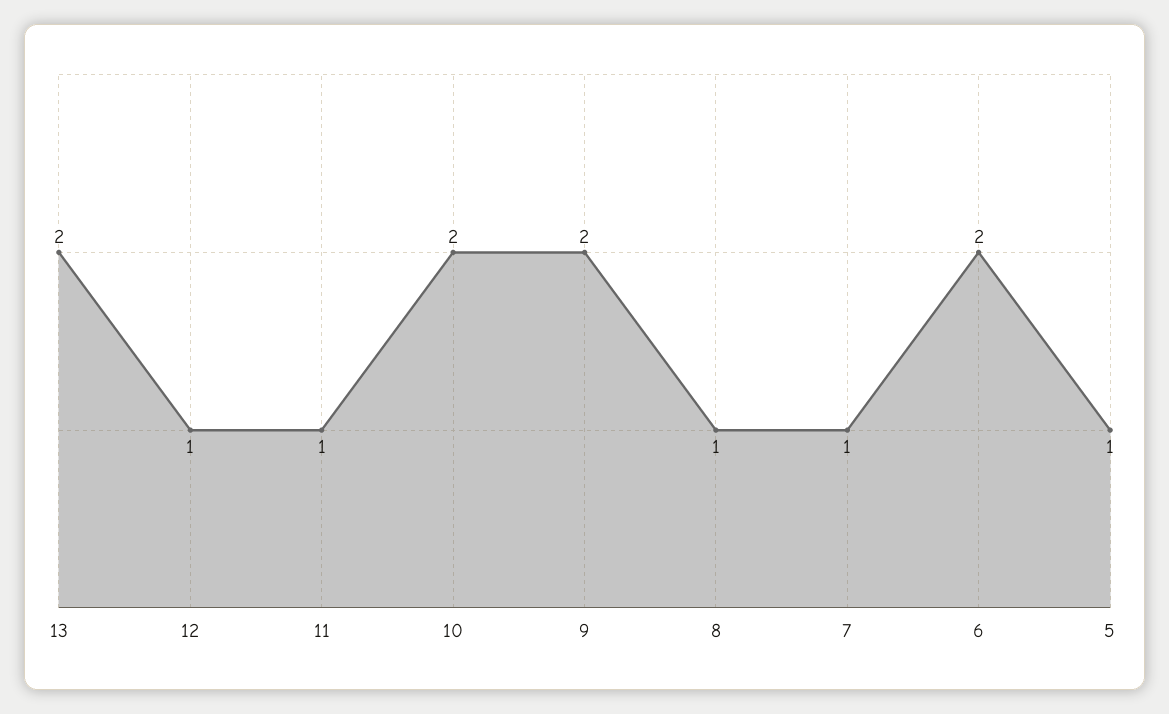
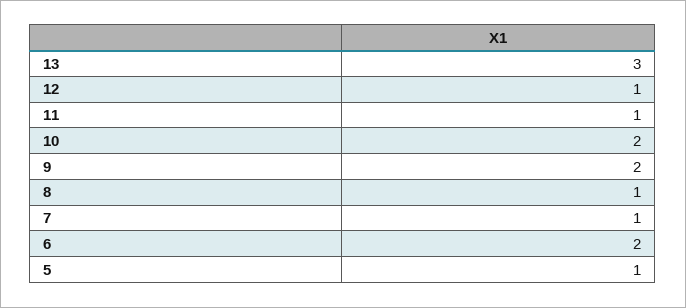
  {
-   "13": 2,
+   "13": 3,
    "12": 1,
    "11": 1,
    "10": 2,
    "9": 2,
    "8": 1,
    "7": 1,
    "6": 2,
    "5": 1
  }

